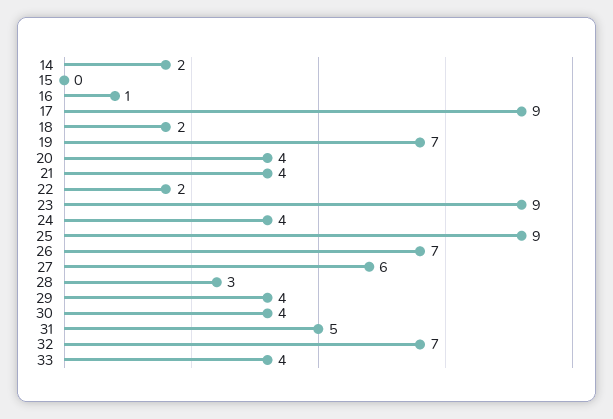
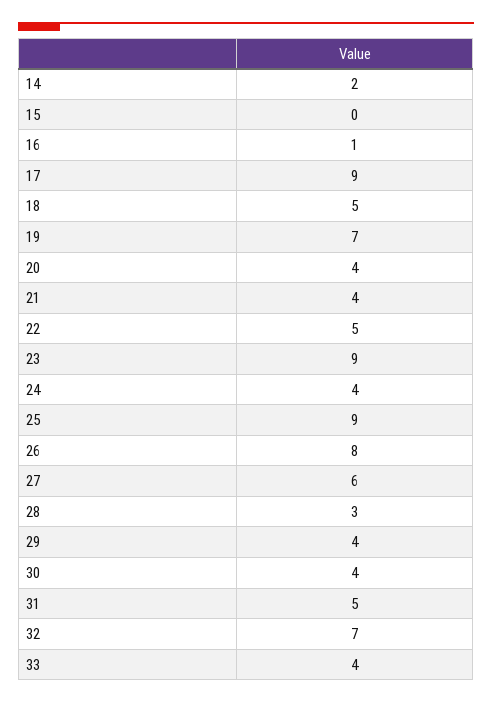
  {
    "14": 2,
    "15": 0,
    "16": 1,
    "17": 9,
-   "18": 2,
+   "18": 5,
    "19": 7,
    "20": 4,
    "21": 4,
-   "22": 2,
+   "22": 5,
    "23": 9,
    "24": 4,
    "25": 9,
-   "26": 7,
+   "26": 8,
    "27": 6,
    "28": 3,
    "29": 4,
    "30": 4,
    "31": 5,
    "32": 7,
    "33": 4
  }

